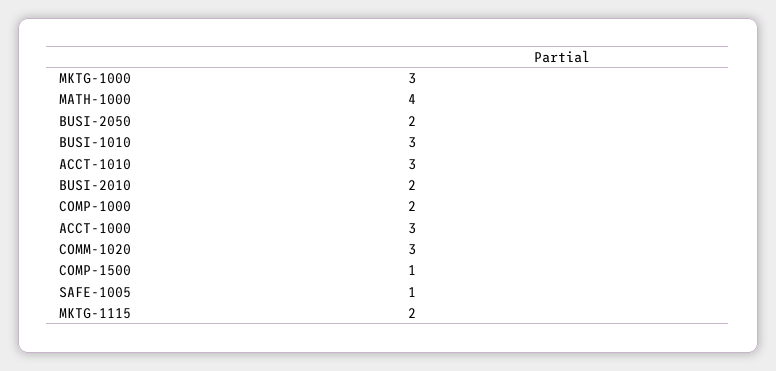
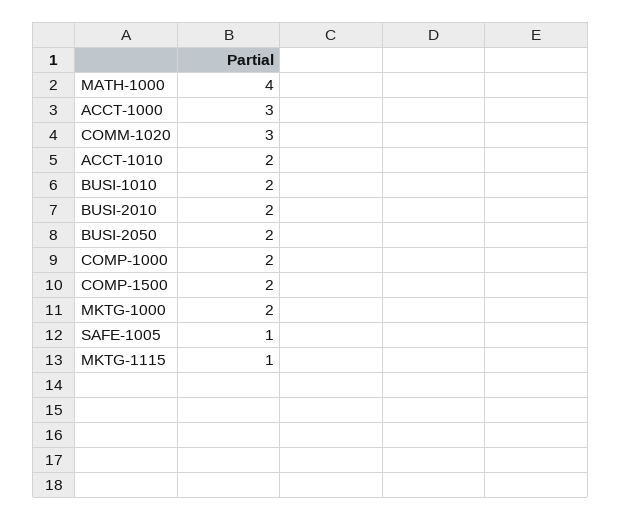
  {
-   "MKTG-1000": 3,
+   "MKTG-1000": 2,
    "MATH-1000": 4,
    "BUSI-2050": 2,
-   "BUSI-1010": 3,
+   "BUSI-1010": 2,
-   "ACCT-1010": 3,
+   "ACCT-1010": 2,
    "BUSI-2010": 2,
    "COMP-1000": 2,
    "ACCT-1000": 3,
    "COMM-1020": 3,
-   "COMP-1500": 1,
+   "COMP-1500": 2,
    "SAFE-1005": 1,
-   "MKTG-1115": 2
+   "MKTG-1115": 1
  }

